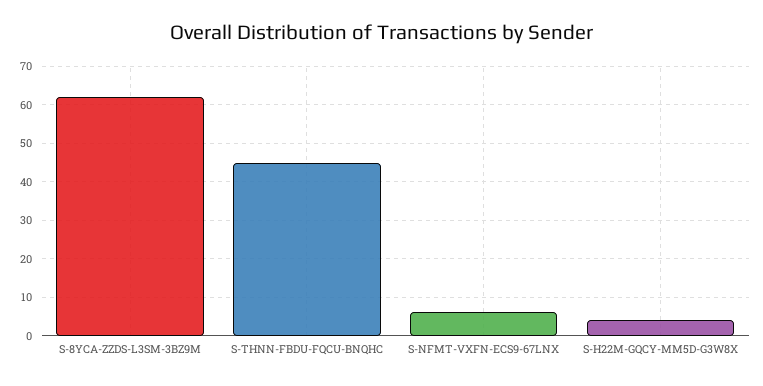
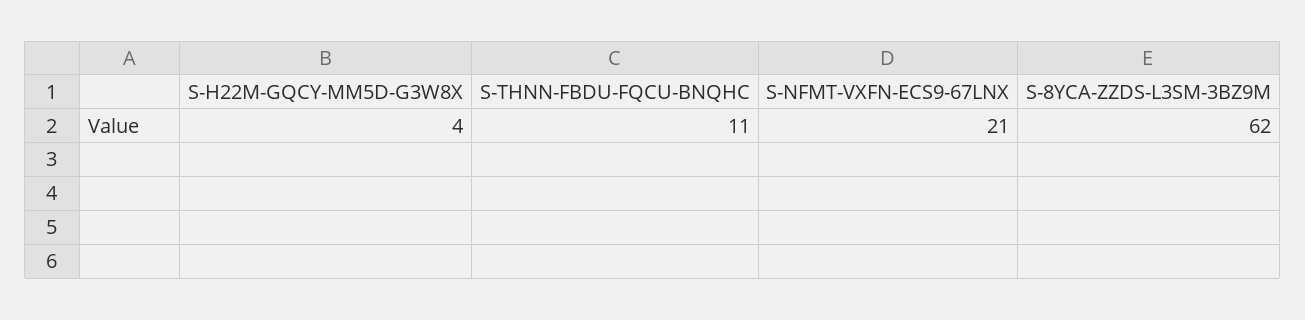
  {
    "S-8YCA-ZZDS-L3SM-3BZ9M": 62,
-   "S-THNN-FBDU-FQCU-BNQHC": 45,
+   "S-THNN-FBDU-FQCU-BNQHC": 11,
-   "S-NFMT-VXFN-ECS9-67LNX": 5,
+   "S-NFMT-VXFN-ECS9-67LNX": 21,
    "S-H22M-GQCY-MM5D-G3W8X": 4
  }

